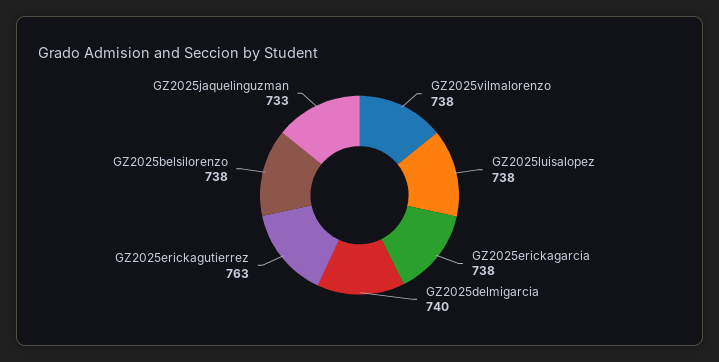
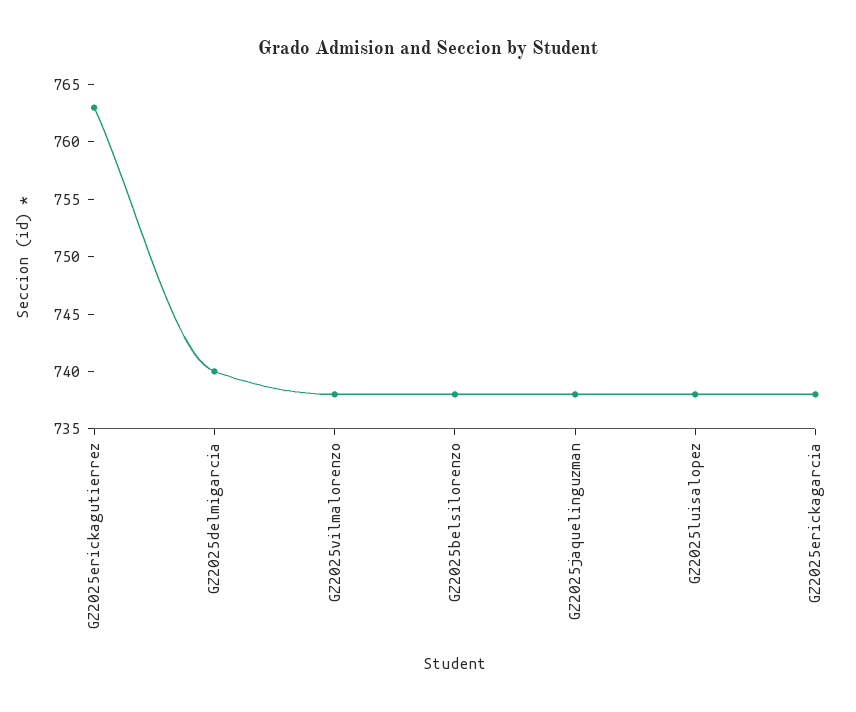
  {
    "GZ2025vilmalorenzo": 738,
    "GZ2025luisalopez": 738,
    "GZ2025erickagarcia": 738,
    "GZ2025delmigarcia": 740,
    "GZ2025erickagutierrez": 763,
    "GZ2025belsilorenzo": 738,
-   "GZ2025jaquelinguzman": 733
+   "GZ2025jaquelinguzman": 738
  }

